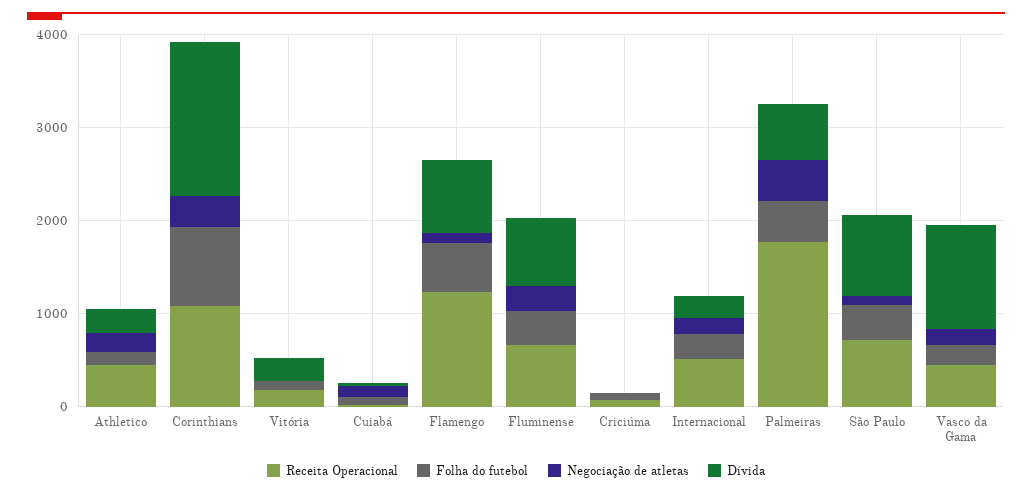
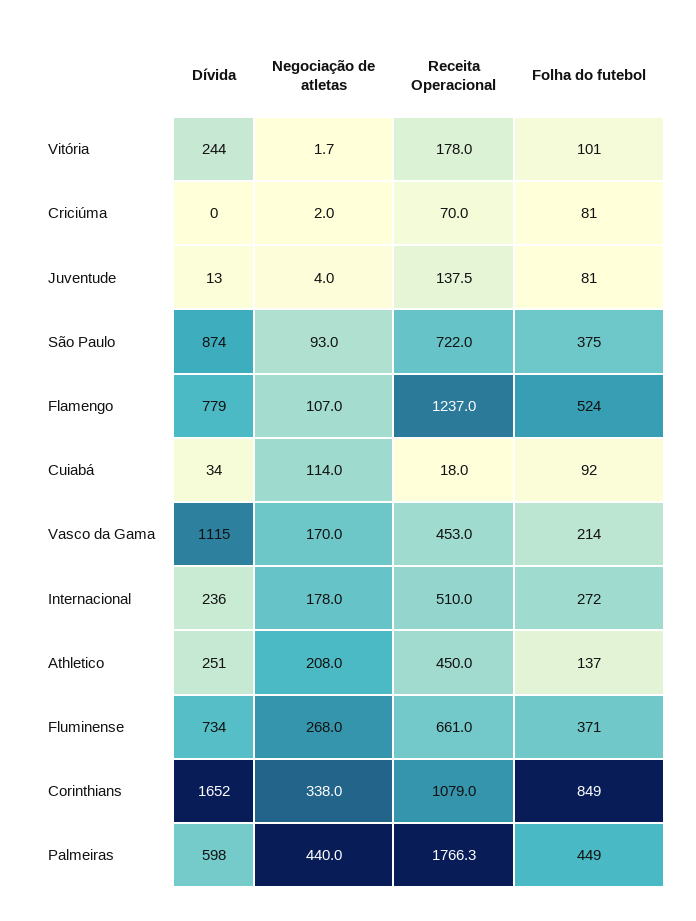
  {
    "Receita Operacional": {
      "Athletico": 450,
      "Corinthians": 1079,
      "Vitória": 178,
      "Cuiabá": 18,
      "Flamengo": 1237,
      "Fluminense": 661,
      "Criciúma": 70,
      "Internacional": 510,
      "Palmeiras": 1766.3,
      "São Paulo": 722,
-     "Vasco da Gama": 453
+     "Vasco da Gama": 453,
+     "Juventude": 137.5
    },
    "Folha do futebol": {
      "Athletico": 137,
      "Corinthians": 849,
      "Vitória": 101,
      "Cuiabá": 92,
      "Flamengo": 524,
      "Fluminense": 371,
      "Criciúma": 81,
      "Internacional": 272,
      "Palmeiras": 449,
      "São Paulo": 375,
-     "Vasco da Gama": 214
+     "Vasco da Gama": 214,
+     "Juventude": 81
    },
    "Negociação de atletas": {
      "Athletico": 208,
      "Corinthians": 338,
      "Vitória": 1.7,
      "Cuiabá": 114,
      "Flamengo": 107,
      "Fluminense": 268,
      "Criciúma": 2,
      "Internacional": 178,
      "Palmeiras": 440,
      "São Paulo": 93,
-     "Vasco da Gama": 170
+     "Vasco da Gama": 170,
+     "Juventude": 4
    },
    "Dívida": {
      "Athletico": 251,
      "Corinthians": 1652,
      "Vitória": 244,
      "Cuiabá": 34,
      "Flamengo": 779,
      "Fluminense": 734,
      "Criciúma": 0,
      "Internacional": 236,
      "Palmeiras": 598,
      "São Paulo": 874,
-     "Vasco da Gama": 1115
+     "Vasco da Gama": 1115,
+     "Juventude": 13
    }
  }

